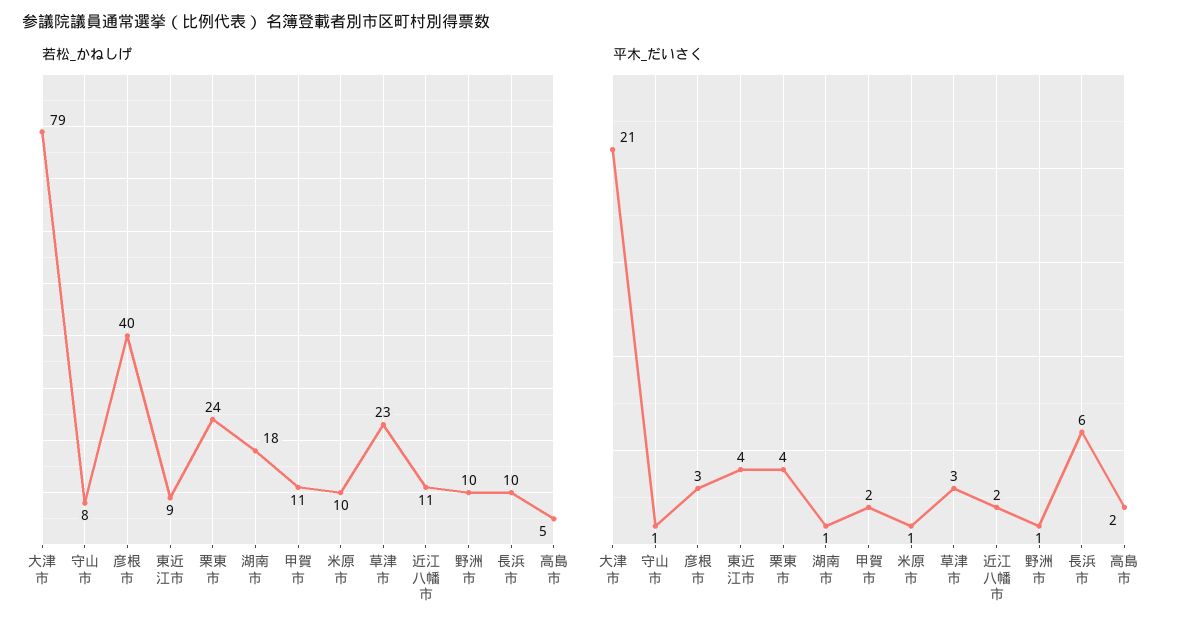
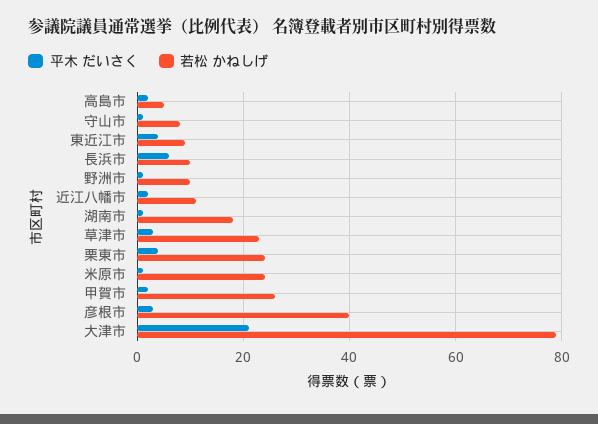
  {
    "若松_かねしげ": {
      "大津市": 79,
      "守山市": 8,
      "彦根市": 40,
      "東近江市": 9,
      "栗東市": 24,
      "湖南市": 18,
-     "甲賀市": 11,
+     "甲賀市": 25,
-     "米原市": 10,
+     "米原市": 25,
      "草津市": 23,
      "近江八幡市": 11,
      "野洲市": 10,
      "長浜市": 10,
      "高島市": 5
    },
    "平木_だいさく": {
      "大津市": 21,
      "守山市": 1,
      "彦根市": 3,
      "東近江市": 4,
      "栗東市": 4,
      "湖南市": 1,
      "甲賀市": 2,
      "米原市": 1,
      "草津市": 3,
      "近江八幡市": 2,
      "野洲市": 1,
      "長浜市": 6,
      "高島市": 2
    }
  }

